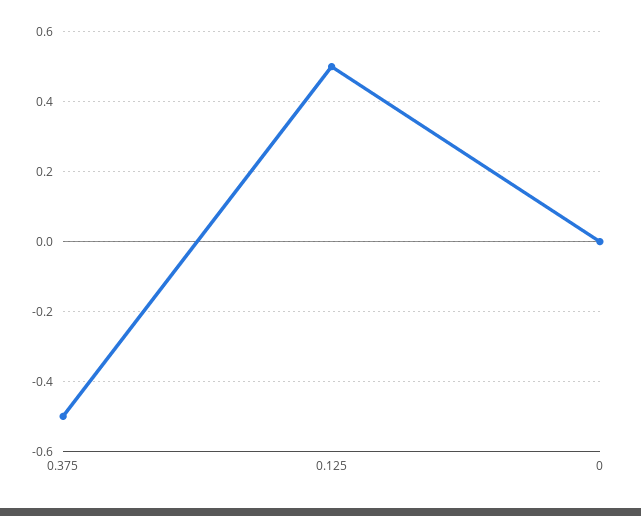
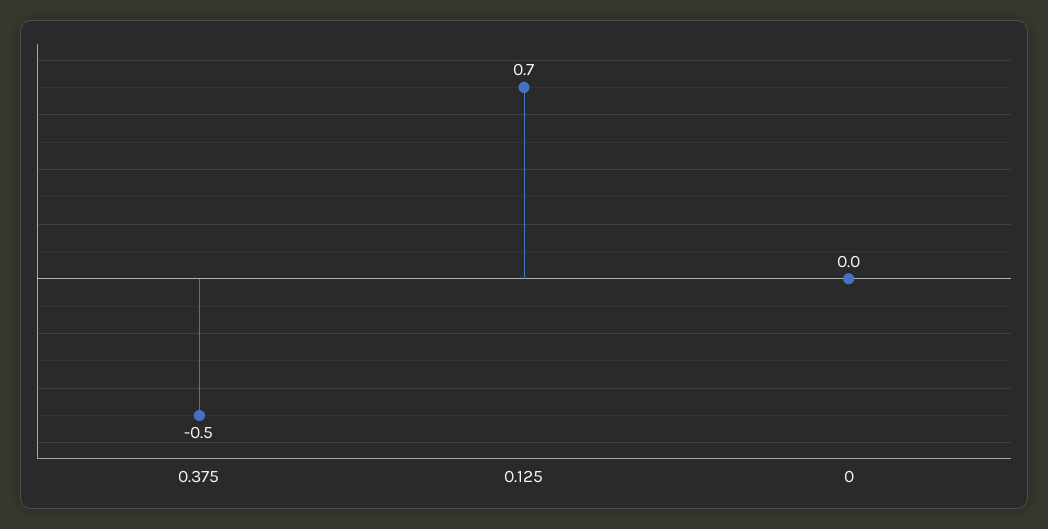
  {
    "0.375": -0.5,
-   "0.125": 0.5,
+   "0.125": 0.7,
    "0": 0
  }

